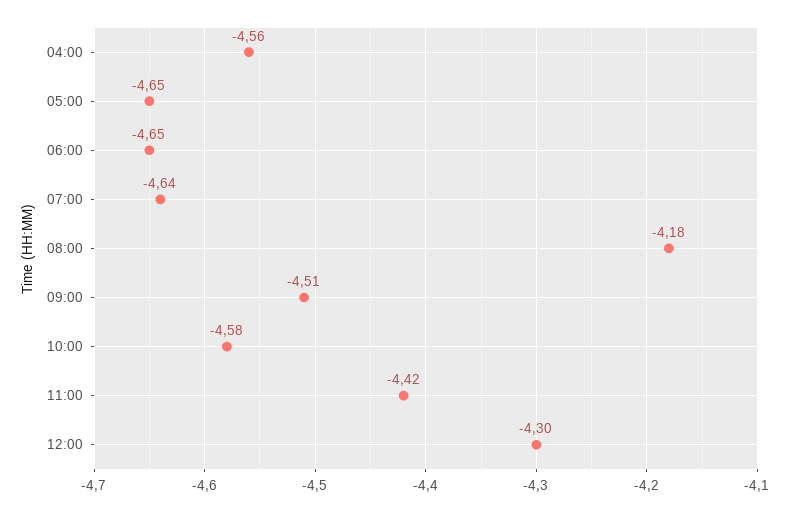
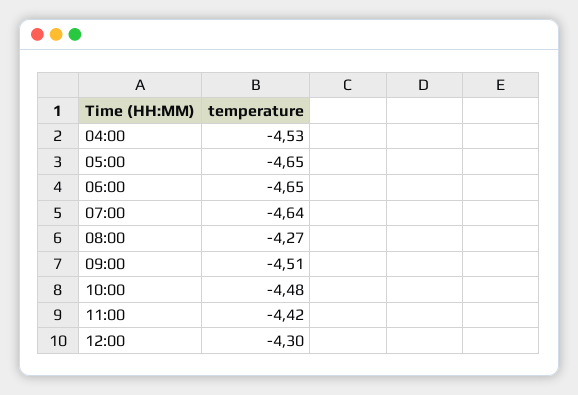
  {
-   "04:00": -4.56,
+   "04:00": -4.53,
    "05:00": -4.65,
    "06:00": -4.65,
    "07:00": -4.64,
-   "08:00": -4.18,
+   "08:00": -4.27,
    "09:00": -4.51,
-   "10:00": -4.58,
+   "10:00": -4.48,
    "11:00": -4.42,
    "12:00": -4.3
  }

